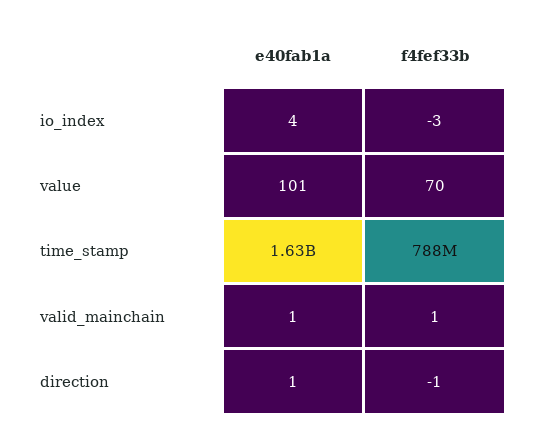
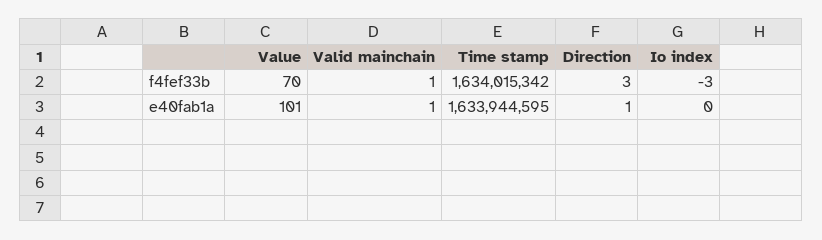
  {
    "e40fab1a": {
-     "io_index": 4,
+     "io_index": 0,
      "value": 101,
      "time_stamp": 1633944595,
      "valid_mainchain": 1,
      "direction": 1
    },
    "f4fef33b": {
      "io_index": -3,
      "value": 70,
-     "time_stamp": 788000000,
+     "time_stamp": 1634015342,
      "valid_mainchain": 1,
-     "direction": -1
+     "direction": 3
    }
  }

